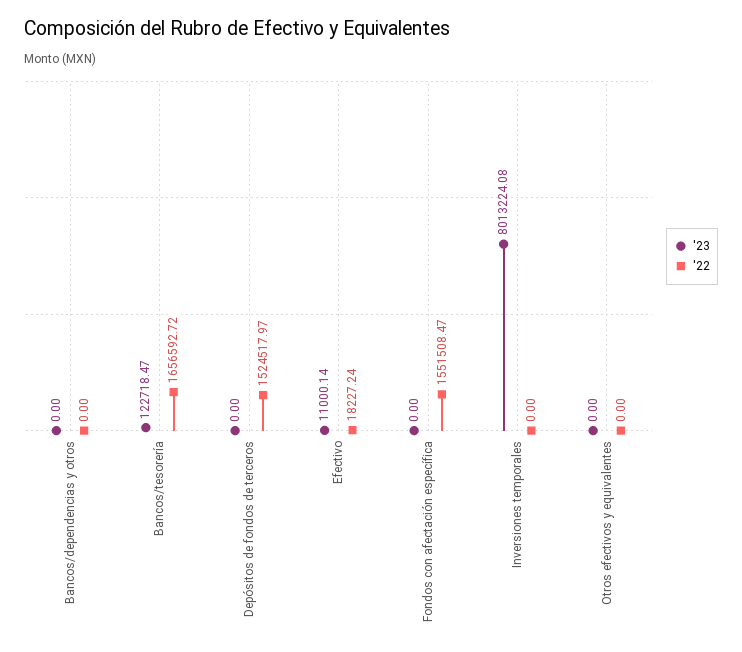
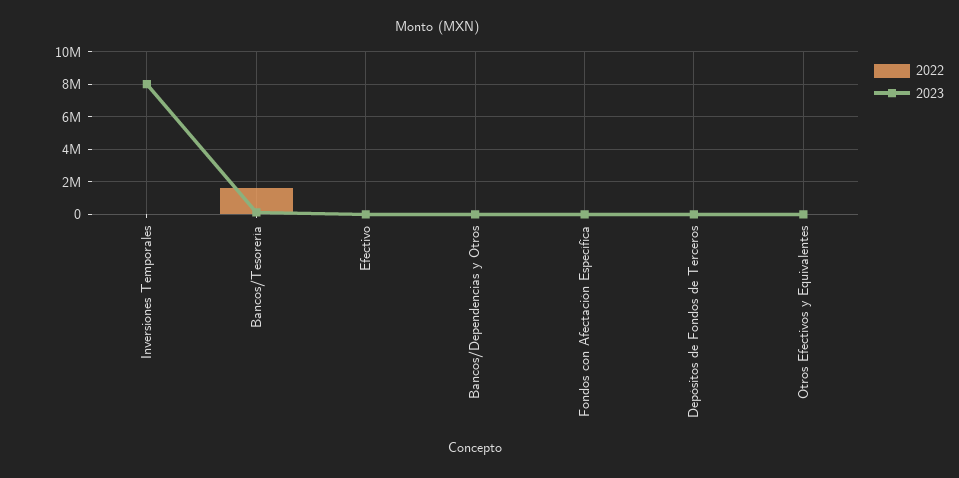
  {
    "'23": {
      "Bancos/dependencias y otros": 0,
      "Bancos/tesorería": 122718.47,
      "Depósitos de fondos de terceros": 0,
      "Efectivo": 11000.14,
      "Fondos con afectación específica": 0,
      "Inversiones temporales": 8013224.08,
      "Otros efectivos y equivalentes": 0
    },
    "'22": {
      "Bancos/dependencias y otros": 0,
      "Bancos/tesorería": 1656592.72,
-     "Depósitos de fondos de terceros": 1524517.97,
+     "Depósitos de fondos de terceros": 0,
      "Efectivo": 18227.24,
-     "Fondos con afectación específica": 1551508.47,
+     "Fondos con afectación específica": 0,
      "Inversiones temporales": 0,
      "Otros efectivos y equivalentes": 0
    }
  }

